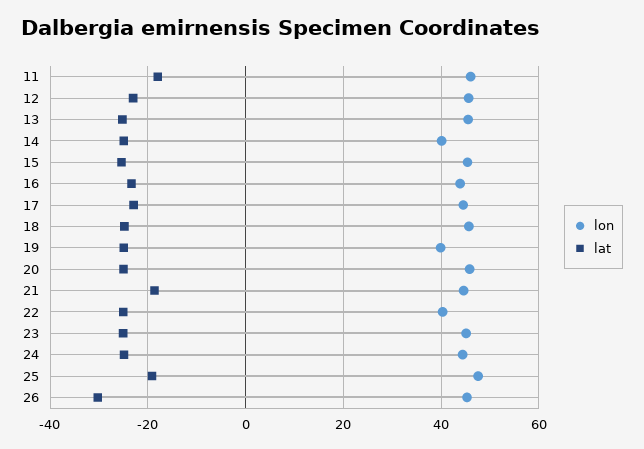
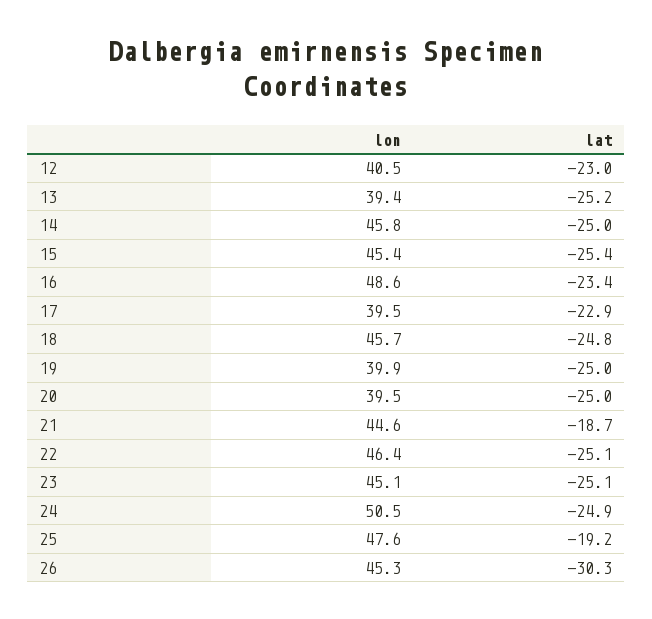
  {
    "lon": {
-     "11": 46,
-     "12": 46,
+     "12": 40.5,
-     "13": 46,
+     "13": 39.4,
-     "14": 40,
+     "14": 45.8,
      "15": 45.4,
-     "16": 44,
+     "16": 48.6,
-     "17": 44,
+     "17": 39.5,
      "18": 45.7,
      "19": 39.9,
-     "20": 46,
+     "20": 39.5,
      "21": 44.6,
-     "22": 40,
+     "22": 46.4,
      "23": 45.1,
-     "24": 44,
+     "24": 50.5,
      "25": 47.6,
      "26": 45.3
    },
    "lat": {
-     "11": -18,
      "12": -23,
      "13": -25.2,
      "14": -25,
      "15": -25.4,
      "16": -23.4,
      "17": -22.9,
      "18": -24.8,
      "19": -25,
      "20": -25,
      "21": -18.7,
      "22": -25.1,
      "23": -25.1,
      "24": -24.9,
      "25": -19.2,
      "26": -30.3
    }
  }

